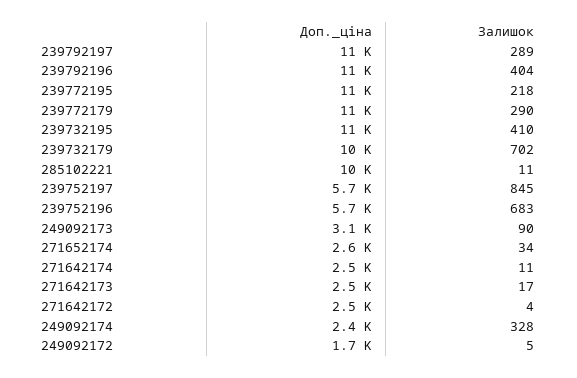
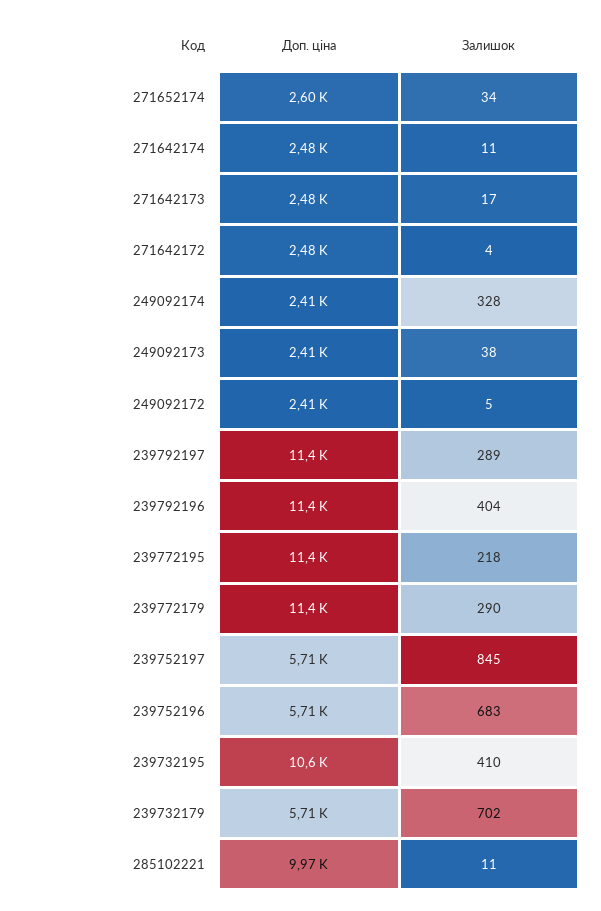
  {
    "Доп._ціна": {
      "239792197": 11400,
      "239792196": 11400,
      "239772195": 11400,
      "239772179": 11400,
      "239732195": 10600,
-     "239732179": 10000,
+     "239732179": 5710,
      "285102221": 9970,
      "239752197": 5710,
      "239752196": 5710,
-     "249092173": 3100,
+     "249092173": 2410,
      "271652174": 2600,
      "271642174": 2480,
      "271642173": 2480,
      "271642172": 2480,
      "249092174": 2410,
-     "249092172": 1700
+     "249092172": 2410
    },
    "Залишок": {
      "239792197": 289,
      "239792196": 404,
      "239772195": 218,
      "239772179": 290,
      "239732195": 410,
      "239732179": 702,
      "285102221": 11,
      "239752197": 845,
      "239752196": 683,
-     "249092173": 90,
+     "249092173": 38,
      "271652174": 34,
      "271642174": 11,
      "271642173": 17,
      "271642172": 4,
      "249092174": 328,
      "249092172": 5
    }
  }

